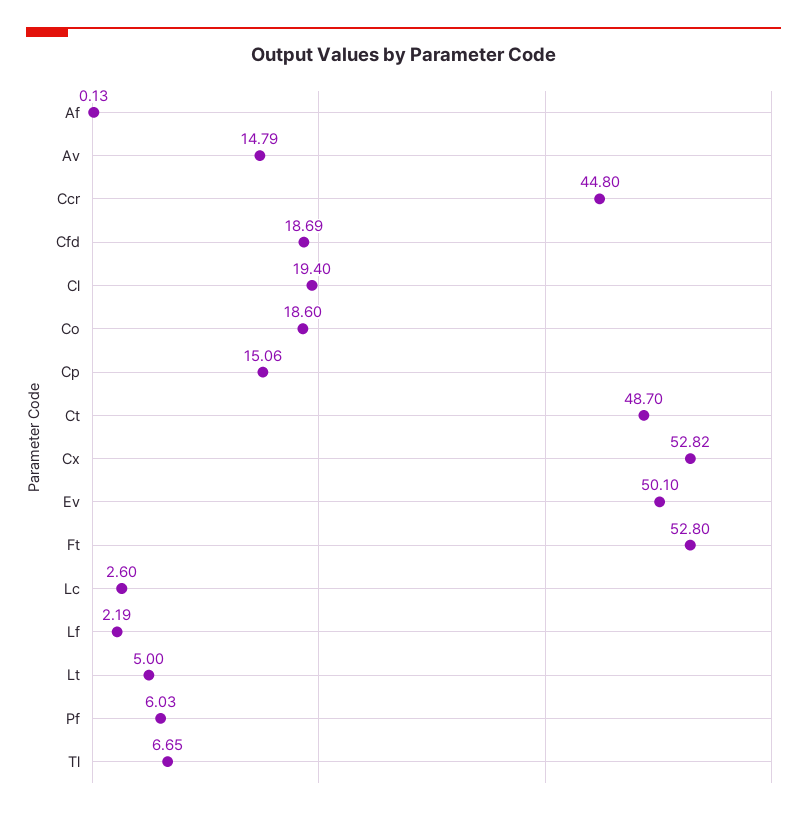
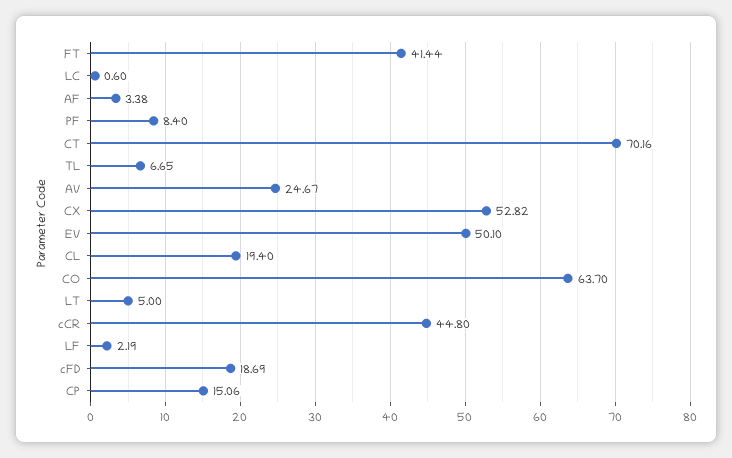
  {
-   "Af": 0.13,
+   "Af": 3.38,
-   "Av": 14.79,
+   "Av": 24.67,
    "Ccr": 44.8,
    "Cfd": 18.69,
    "Cl": 19.4,
-   "Co": 18.6,
+   "Co": 63.7,
    "Cp": 15.06,
-   "Ct": 48.7,
+   "Ct": 70.16,
    "Cx": 52.82,
    "Ev": 50.1,
-   "Ft": 52.8,
+   "Ft": 41.44,
-   "Lc": 2.6,
+   "Lc": 0.6,
    "Lf": 2.19,
    "Lt": 5,
-   "Pf": 6.03,
+   "Pf": 8.4,
    "Tl": 6.65
  }

